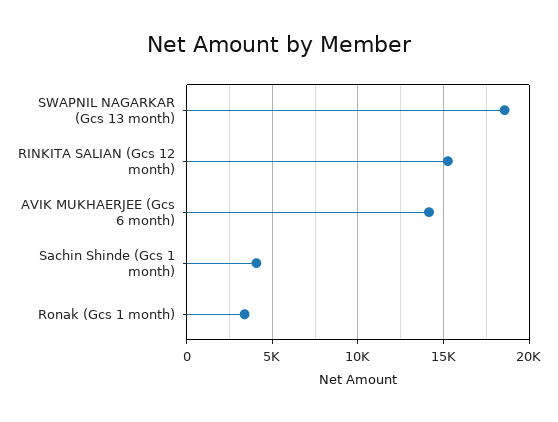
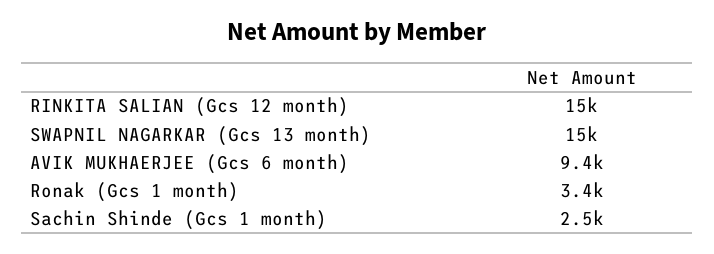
  {
-   "SWAPNIL NAGARKAR (Gcs 13 month)": 18500,
+   "SWAPNIL NAGARKAR (Gcs 13 month)": 15000,
    "RINKITA SALIAN (Gcs 12 month)": 15000,
-   "AVIK MUKHAERJEE (Gcs 6 month)": 14000,
+   "AVIK MUKHAERJEE (Gcs 6 month)": 9400,
-   "Sachin Shinde (Gcs 1 month)": 4000,
+   "Sachin Shinde (Gcs 1 month)": 2500,
    "Ronak (Gcs 1 month)": 3400
  }

